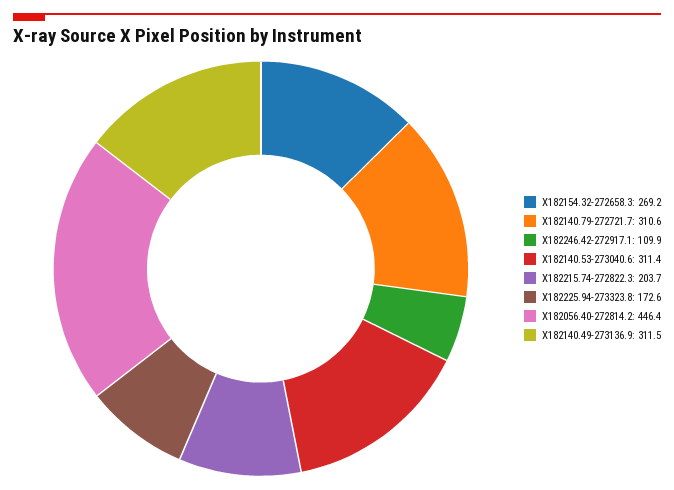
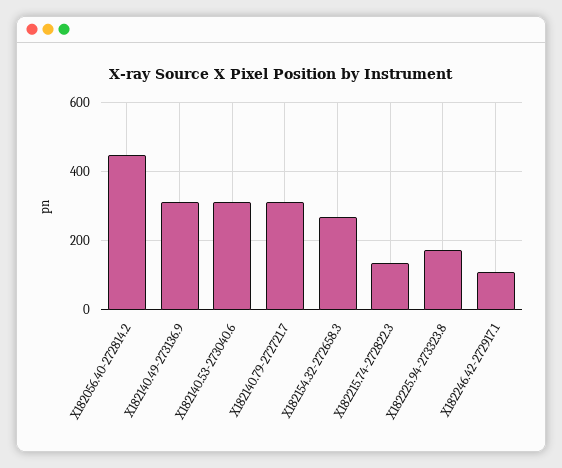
  {
    "X182154.32-272658.3": 269.2,
    "X182140.79-272721.7": 310.6,
    "X182246.42-272917.1": 109.9,
    "X182140.53-273040.6": 311.4,
-   "X182215.74-272822.3": 203.7,
+   "X182215.74-272822.3": 140,
    "X182225.94-273323.8": 172.6,
    "X182056.40-272814.2": 446.4,
    "X182140.49-273136.9": 311.5
  }

